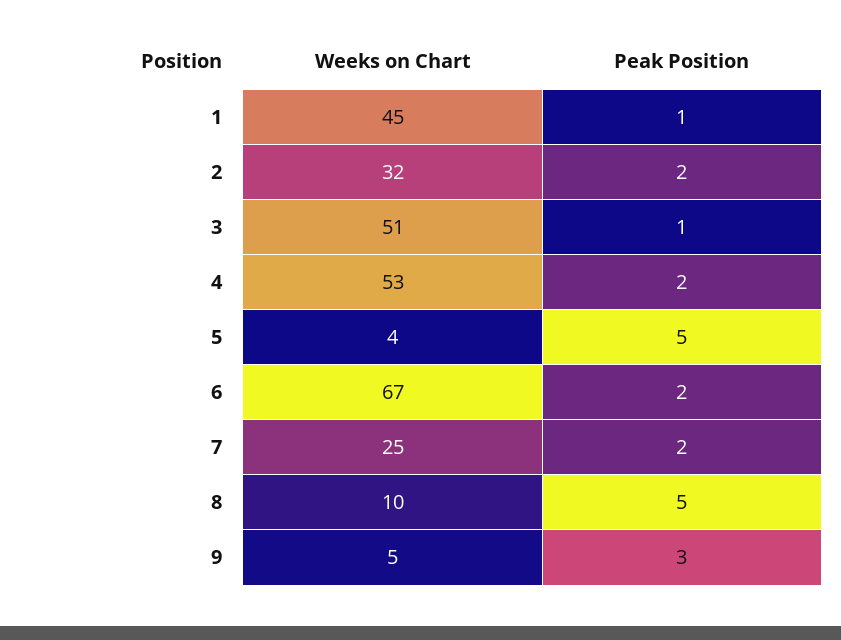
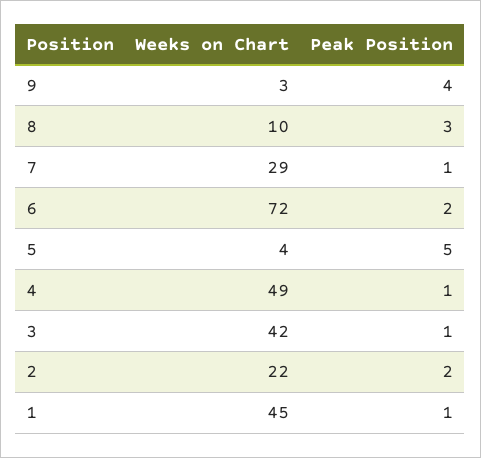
  {
    "Weeks on Chart": {
      "1": 45,
-     "2": 32,
+     "2": 22,
-     "3": 51,
+     "3": 42,
-     "4": 53,
+     "4": 49,
      "5": 4,
-     "6": 67,
+     "6": 72,
-     "7": 25,
+     "7": 29,
      "8": 10,
-     "9": 5
+     "9": 3
    },
    "Peak Position": {
      "1": 1,
      "2": 2,
      "3": 1,
-     "4": 2,
+     "4": 1,
      "5": 5,
      "6": 2,
-     "7": 2,
+     "7": 1,
-     "8": 5,
+     "8": 3,
-     "9": 3
+     "9": 4
    }
  }

